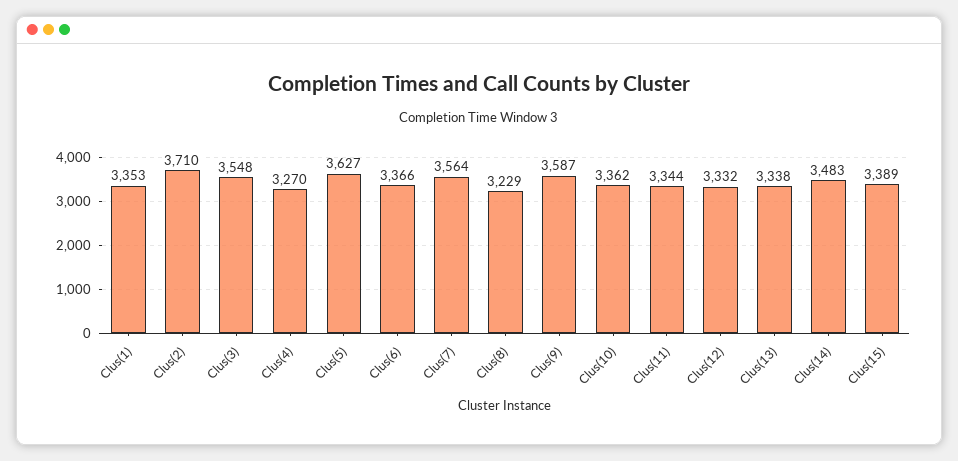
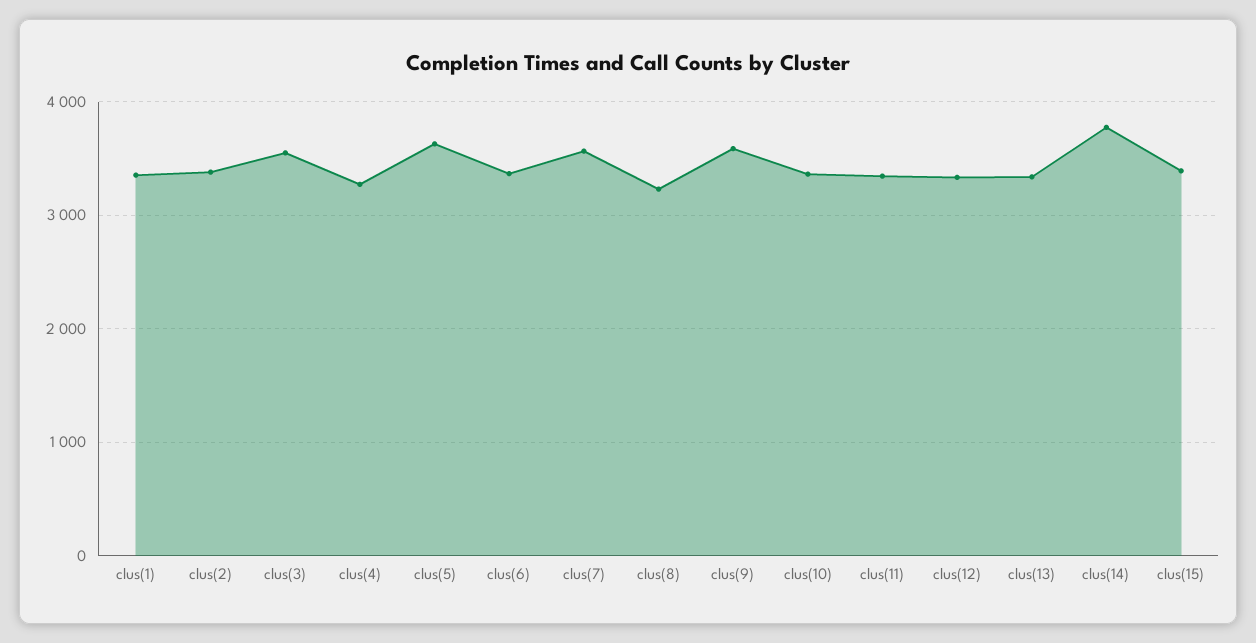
  {
    "Clus(1)": 3353,
-   "Clus(2)": 3710,
+   "Clus(2)": 3400,
    "Clus(3)": 3548,
    "Clus(4)": 3270,
    "Clus(5)": 3627,
    "Clus(6)": 3366,
    "Clus(7)": 3564,
    "Clus(8)": 3229,
    "Clus(9)": 3587,
    "Clus(10)": 3362,
    "Clus(11)": 3344,
    "Clus(12)": 3332,
    "Clus(13)": 3338,
-   "Clus(14)": 3483,
+   "Clus(14)": 3800,
    "Clus(15)": 3389
  }

